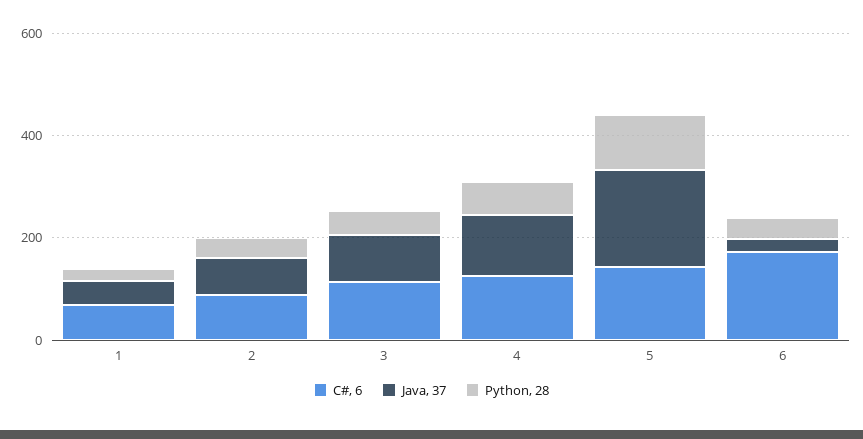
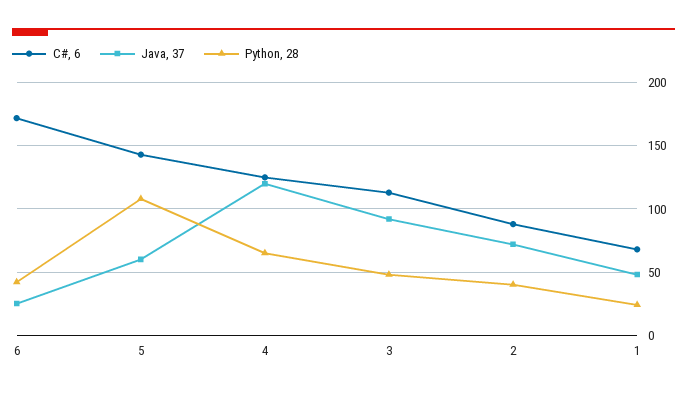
  {
    "C#, 6": {
      "1": 70,
      "2": 90,
      "3": 115,
      "4": 125,
      "5": 145,
      "6": 170
    },
    "Java, 37": {
      "1": 50,
      "2": 70,
      "3": 90,
      "4": 120,
-     "5": 200,
+     "5": 60,
      "6": 25
    },
    "Python, 28": {
      "1": 25,
      "2": 40,
      "3": 50,
      "4": 65,
      "5": 110,
      "6": 40
    }
  }

